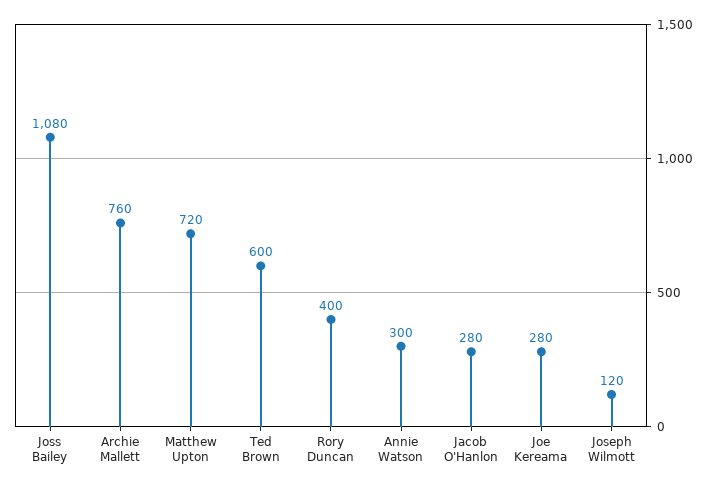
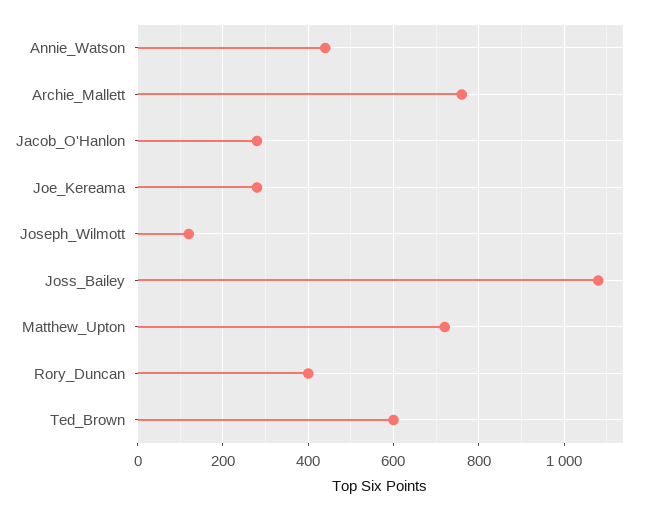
  {
    "Joss Bailey": 1080,
    "Archie Mallett": 760,
    "Matthew Upton": 720,
    "Ted Brown": 600,
    "Rory Duncan": 400,
-   "Annie Watson": 300,
+   "Annie Watson": 440,
    "Jacob O'Hanlon": 280,
    "Joe Kereama": 280,
    "Joseph Wilmott": 120
  }

